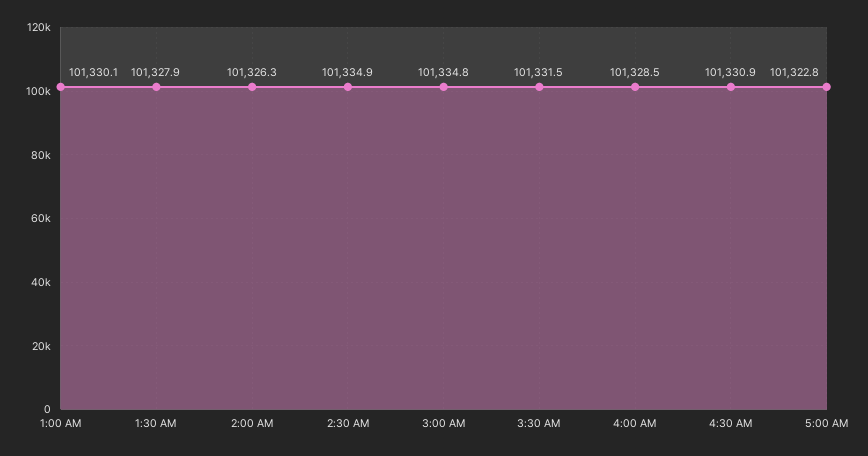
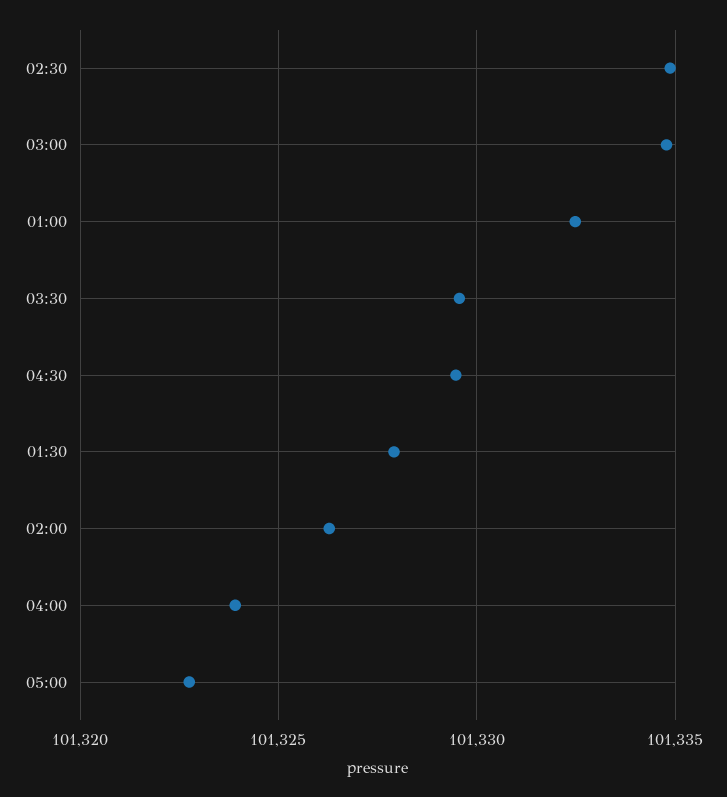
  {
-   "1:00 AM": 101330.1,
+   "1:00 AM": 101332.5,
    "1:30 AM": 101327.9,
    "2:00 AM": 101326.3,
    "2:30 AM": 101334.9,
    "3:00 AM": 101334.8,
-   "3:30 AM": 101331.5,
+   "3:30 AM": 101329.5,
-   "4:00 AM": 101328.5,
+   "4:00 AM": 101324,
-   "4:30 AM": 101330.9,
+   "4:30 AM": 101329.5,
    "5:00 AM": 101322.8
  }

